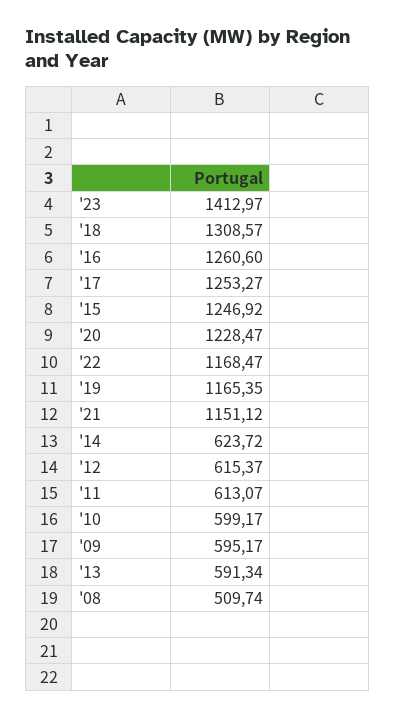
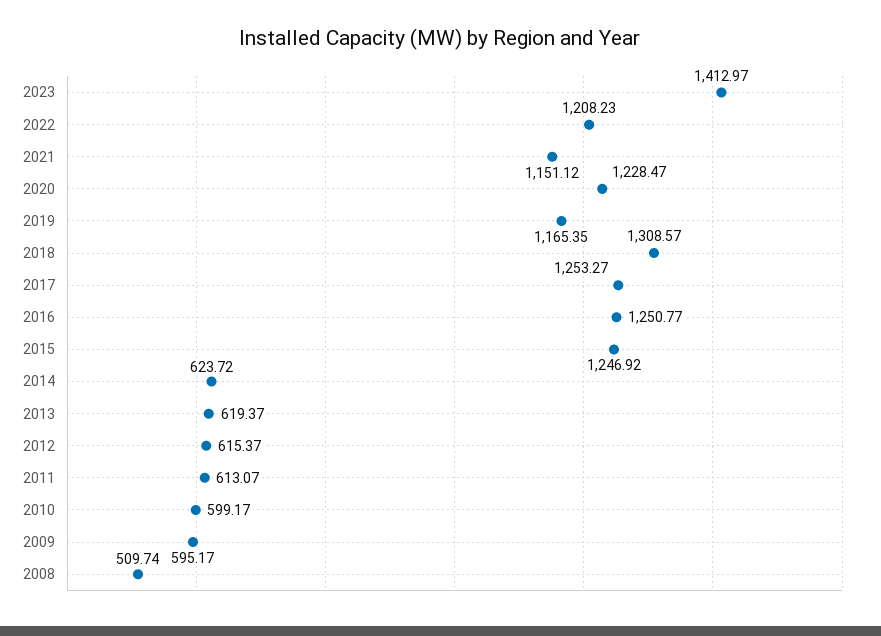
  {
    "'23": 1412.97,
    "'18": 1308.57,
-   "'16": 1260.6,
+   "'16": 1250.77,
    "'17": 1253.27,
    "'15": 1246.92,
    "'20": 1228.47,
-   "'22": 1168.47,
+   "'22": 1208.23,
    "'19": 1165.35,
    "'21": 1151.12,
    "'14": 623.72,
    "'12": 615.37,
    "'11": 613.07,
    "'10": 599.17,
    "'09": 595.17,
-   "'13": 591.34,
+   "'13": 619.37,
    "'08": 509.74
  }

